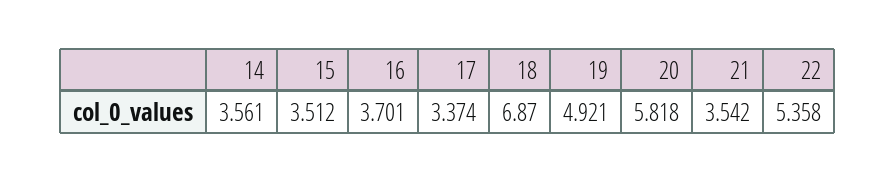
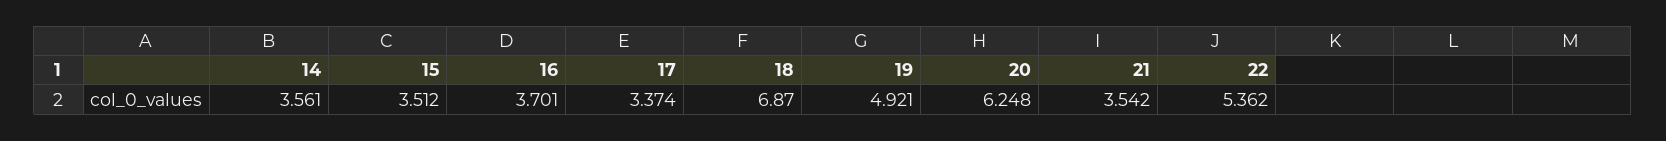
  {
    "14": 3.561,
    "15": 3.512,
    "16": 3.701,
    "17": 3.374,
    "18": 6.87,
    "19": 4.921,
-   "20": 5.818,
+   "20": 6.248,
    "21": 3.542,
-   "22": 5.358
+   "22": 5.362
  }

